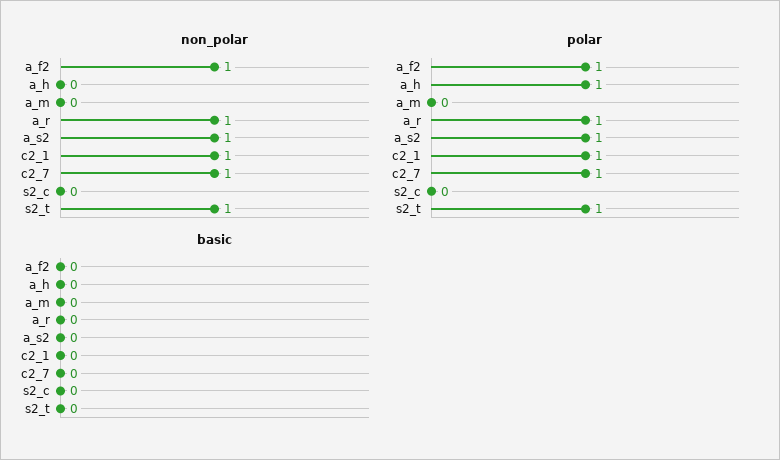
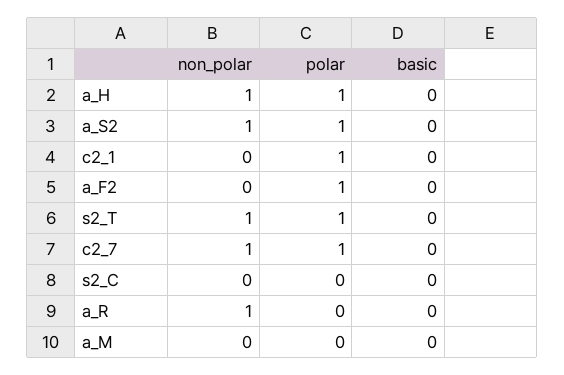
  {
    "non_polar": {
-     "a_f2": 1,
+     "a_f2": 0,
-     "a_h": 0,
+     "a_h": 1,
      "a_m": 0,
      "a_r": 1,
      "a_s2": 1,
-     "c2_1": 1,
+     "c2_1": 0,
      "c2_7": 1,
      "s2_c": 0,
      "s2_t": 1
    },
    "polar": {
      "a_f2": 1,
      "a_h": 1,
      "a_m": 0,
-     "a_r": 1,
+     "a_r": 0,
      "a_s2": 1,
      "c2_1": 1,
      "c2_7": 1,
      "s2_c": 0,
      "s2_t": 1
    },
    "basic": {
      "a_f2": 0,
      "a_h": 0,
      "a_m": 0,
      "a_r": 0,
      "a_s2": 0,
      "c2_1": 0,
      "c2_7": 0,
      "s2_c": 0,
      "s2_t": 0
    }
  }

